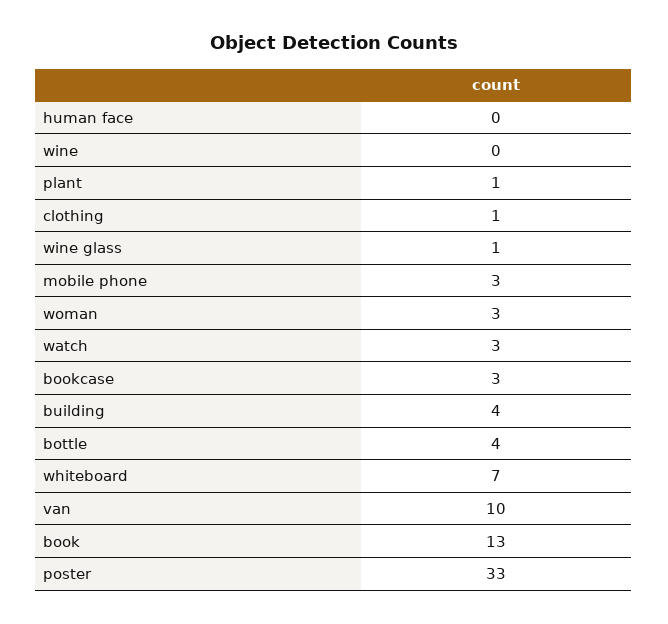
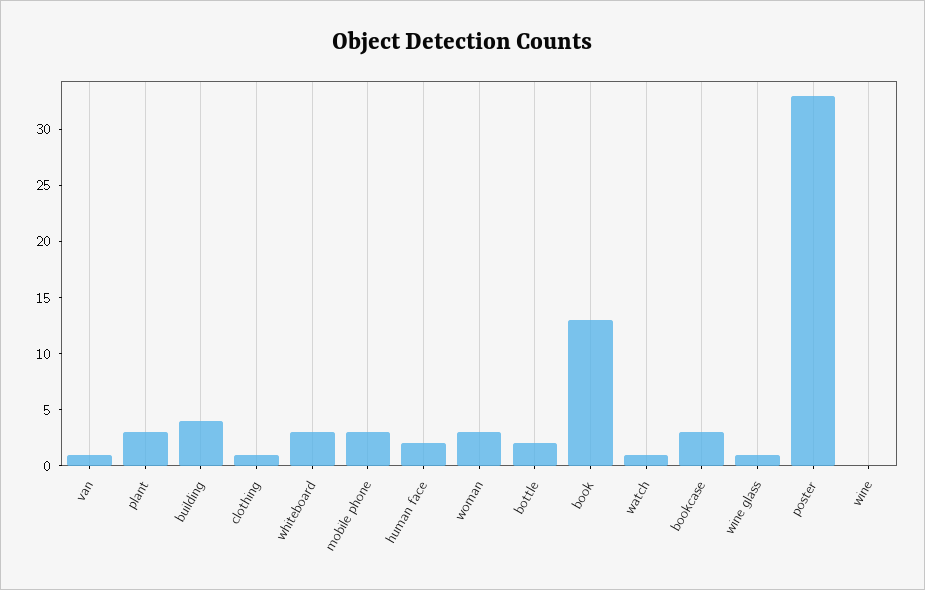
  {
-   "human face": 0,
+   "human face": 2,
    "wine": 0,
-   "plant": 1,
+   "plant": 3,
    "clothing": 1,
    "wine glass": 1,
    "mobile phone": 3,
    "woman": 3,
-   "watch": 3,
+   "watch": 1,
    "bookcase": 3,
    "building": 4,
-   "bottle": 4,
+   "bottle": 2,
-   "whiteboard": 7,
+   "whiteboard": 3,
-   "van": 10,
+   "van": 1,
    "book": 13,
    "poster": 33
  }

